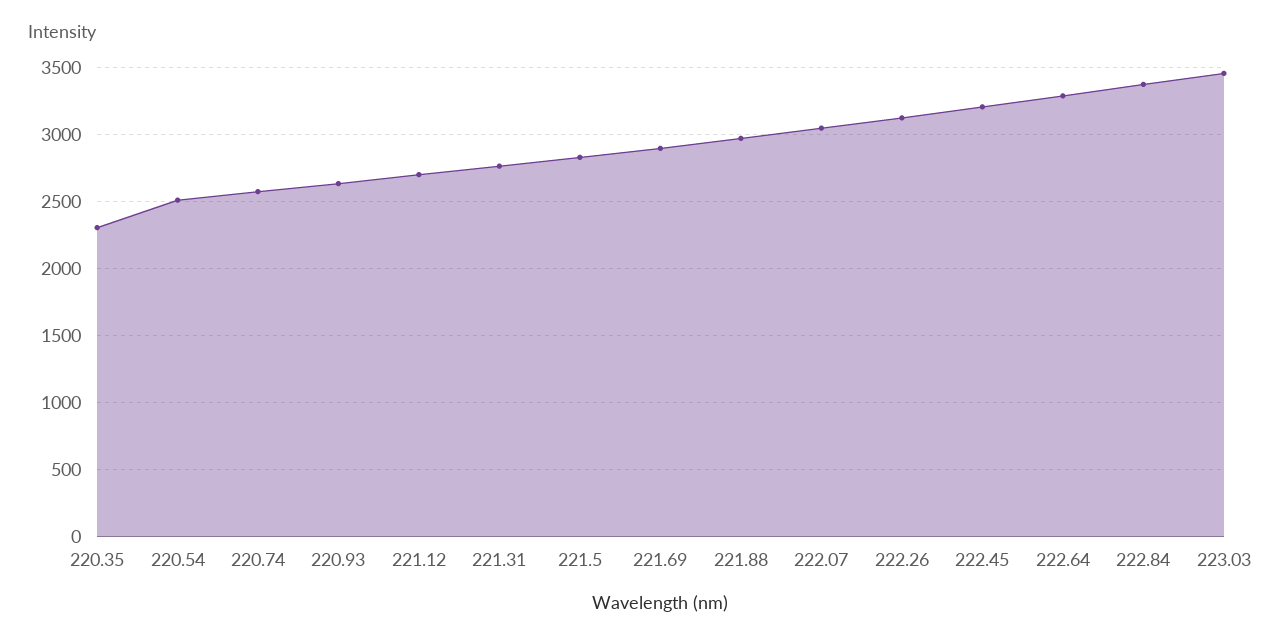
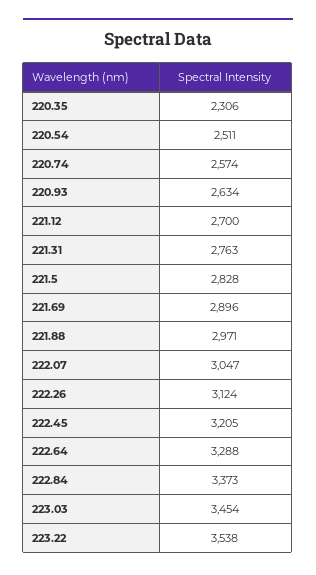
  {
    "220.35": 2306,
    "220.54": 2511,
    "220.74": 2574,
    "220.93": 2634,
    "221.12": 2700,
    "221.31": 2763,
    "221.5": 2828,
    "221.69": 2896,
    "221.88": 2971,
    "222.07": 3047,
    "222.26": 3124,
    "222.45": 3205,
    "222.64": 3288,
    "222.84": 3373,
-   "223.03": 3454
+   "223.03": 3454,
+   "223.22": 3538
  }

